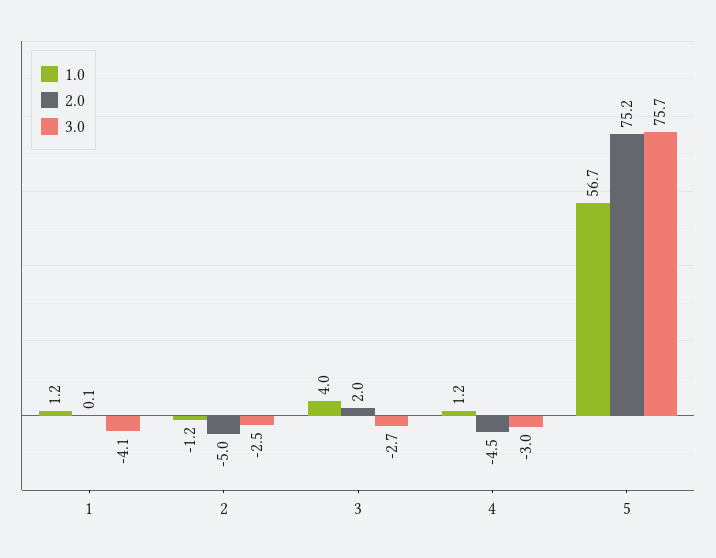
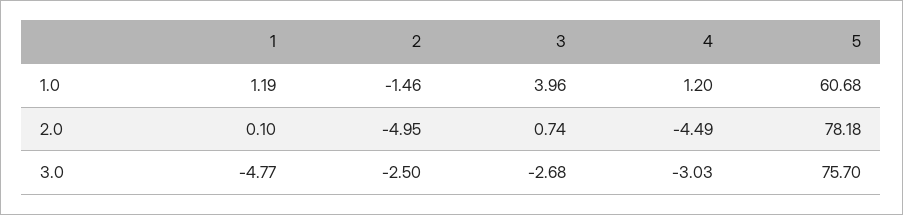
  {
    "1.0": {
      "1": 1.19,
-     "2": -1.2,
+     "2": -1.46,
      "3": 3.96,
      "4": 1.2,
-     "5": 56.7
+     "5": 60.68
    },
    "2.0": {
      "1": 0.1,
      "2": -4.95,
-     "3": 2,
+     "3": 0.74,
      "4": -4.49,
-     "5": 75.2
+     "5": 78.18
    },
    "3.0": {
-     "1": -4.1,
+     "1": -4.77,
      "2": -2.5,
      "3": -2.68,
      "4": -3.03,
      "5": 75.7
    }
  }

